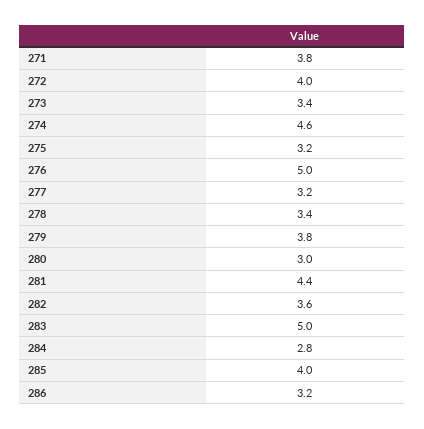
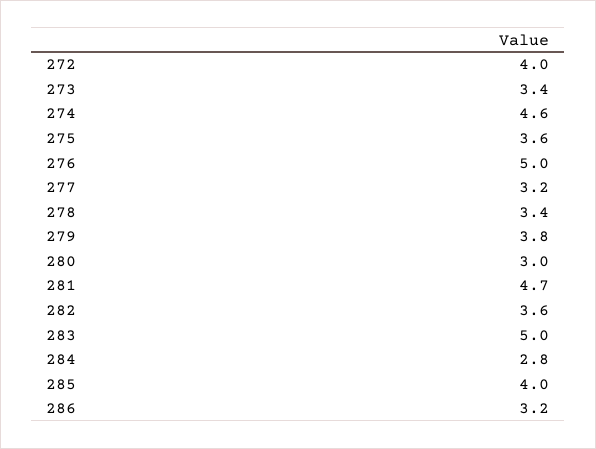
  {
-   "271": 3.8,
    "272": 4,
    "273": 3.4,
    "274": 4.6,
-   "275": 3.2,
+   "275": 3.6,
    "276": 5,
    "277": 3.2,
    "278": 3.4,
    "279": 3.8,
    "280": 3,
-   "281": 4.4,
+   "281": 4.7,
    "282": 3.6,
    "283": 5,
    "284": 2.8,
    "285": 4,
    "286": 3.2
  }

